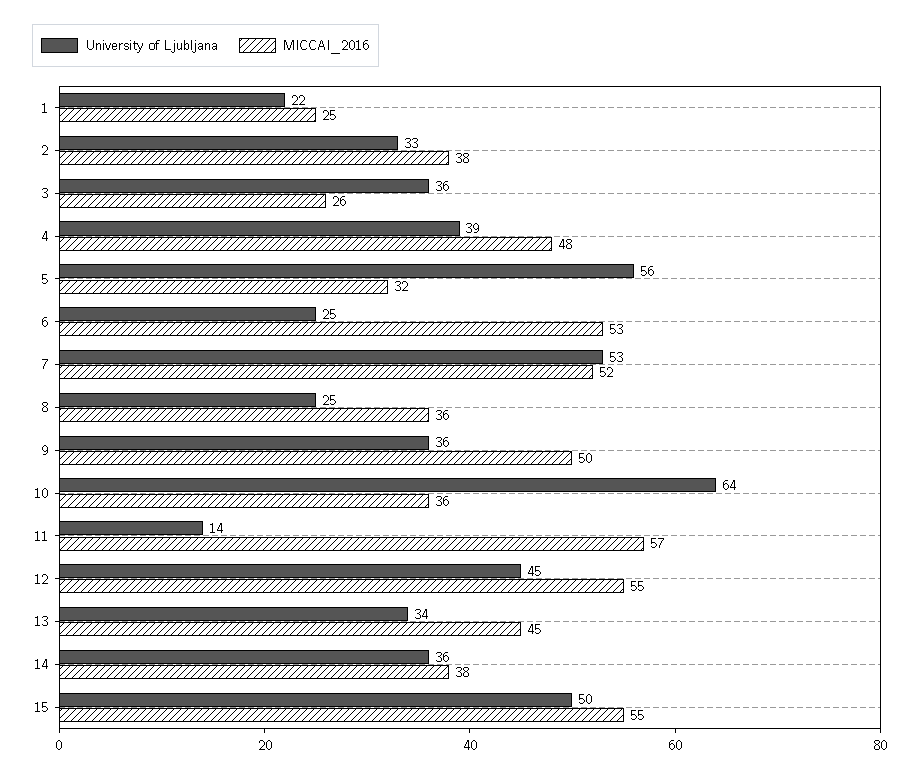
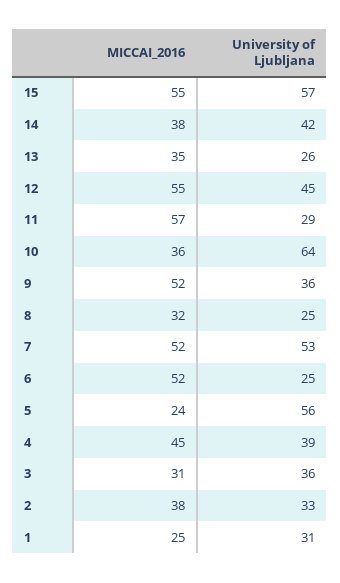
  {
    "University of Ljubljana": {
-     "1": 22,
+     "1": 31,
      "2": 33,
      "3": 36,
      "4": 39,
      "5": 56,
      "6": 25,
      "7": 53,
      "8": 25,
      "9": 36,
      "10": 64,
-     "11": 14,
+     "11": 29,
      "12": 45,
-     "13": 34,
+     "13": 26,
-     "14": 36,
+     "14": 42,
-     "15": 50
+     "15": 57
    },
    "MICCAI_2016": {
      "1": 25,
      "2": 38,
-     "3": 26,
+     "3": 31,
-     "4": 48,
+     "4": 45,
-     "5": 32,
+     "5": 24,
-     "6": 53,
+     "6": 52,
      "7": 52,
-     "8": 36,
+     "8": 32,
-     "9": 50,
+     "9": 52,
      "10": 36,
      "11": 57,
      "12": 55,
-     "13": 45,
+     "13": 35,
      "14": 38,
      "15": 55
    }
  }

